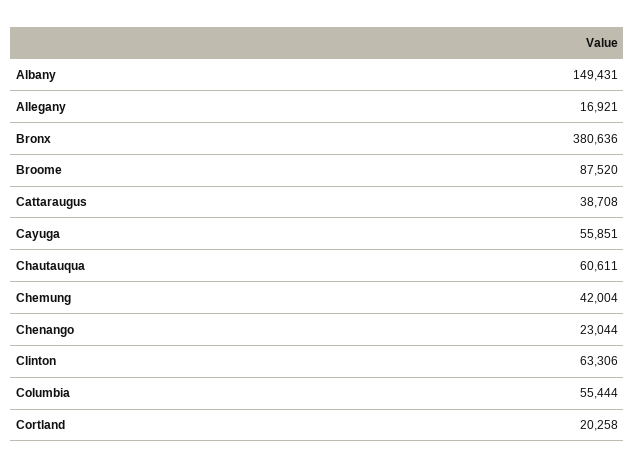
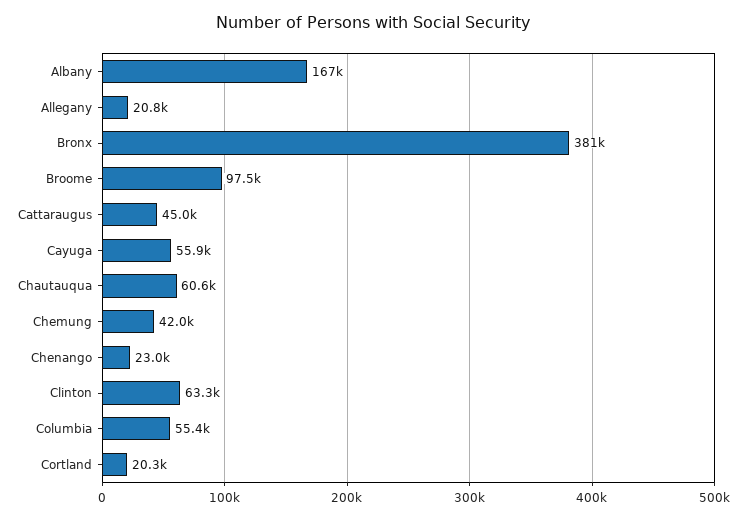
  {
-   "Albany": 149431,
+   "Albany": 167000,
-   "Allegany": 16921,
+   "Allegany": 20800,
    "Bronx": 380636,
-   "Broome": 87520,
+   "Broome": 97500,
-   "Cattaraugus": 38708,
+   "Cattaraugus": 45000,
    "Cayuga": 55851,
    "Chautauqua": 60611,
    "Chemung": 42004,
    "Chenango": 23044,
    "Clinton": 63306,
    "Columbia": 55444,
    "Cortland": 20258
  }

